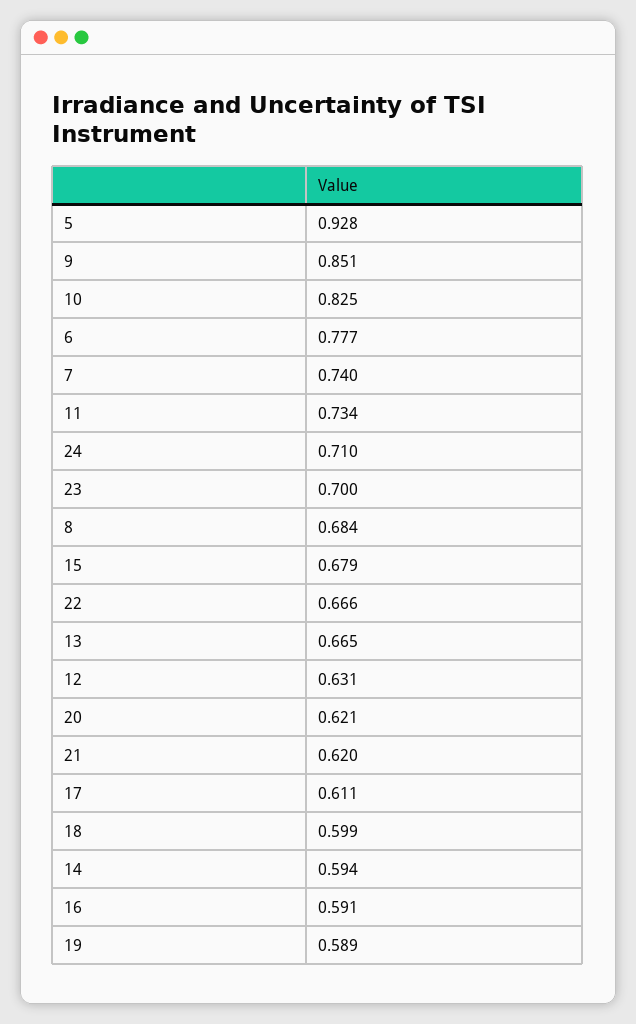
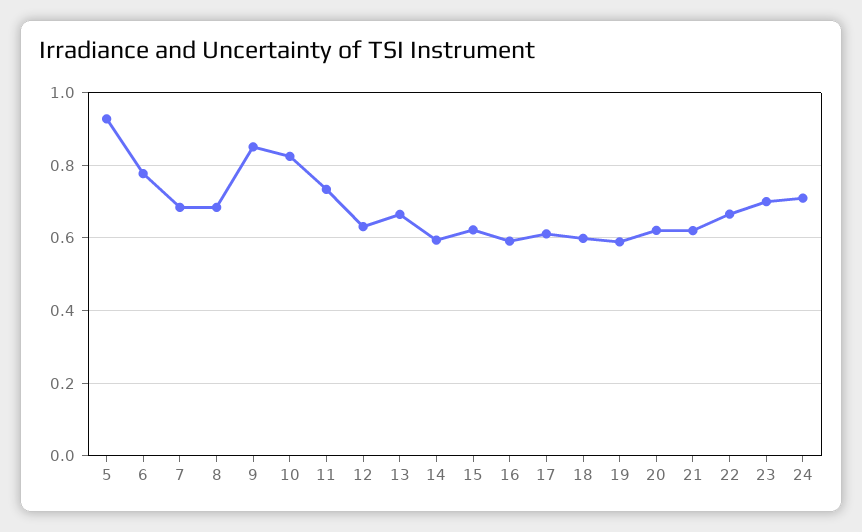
  {
    "5": 0.928,
    "9": 0.851,
    "10": 0.825,
    "6": 0.777,
-   "7": 0.74,
+   "7": 0.68,
    "11": 0.734,
    "24": 0.71,
    "23": 0.7,
    "8": 0.684,
-   "15": 0.679,
+   "15": 0.62,
    "22": 0.666,
    "13": 0.665,
    "12": 0.631,
    "20": 0.621,
    "21": 0.62,
    "17": 0.611,
    "18": 0.599,
    "14": 0.594,
    "16": 0.591,
    "19": 0.589
  }

